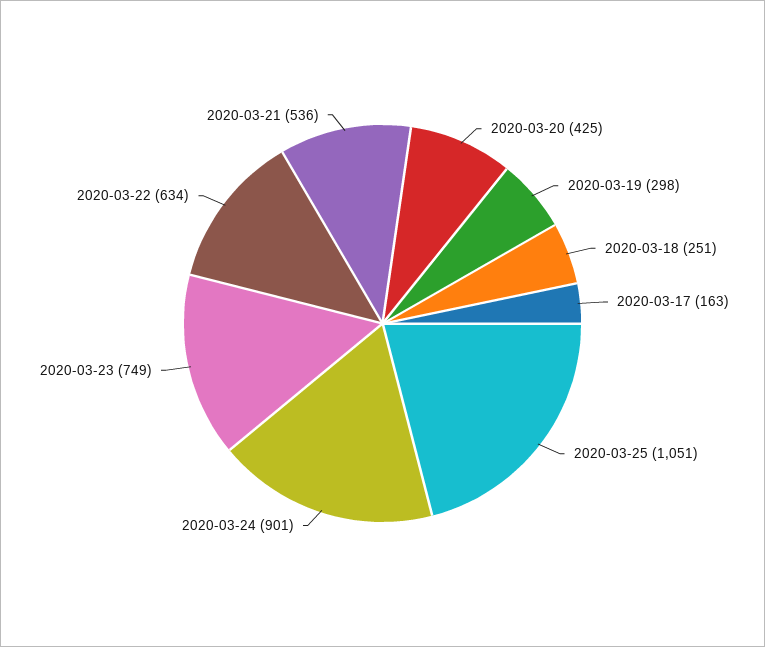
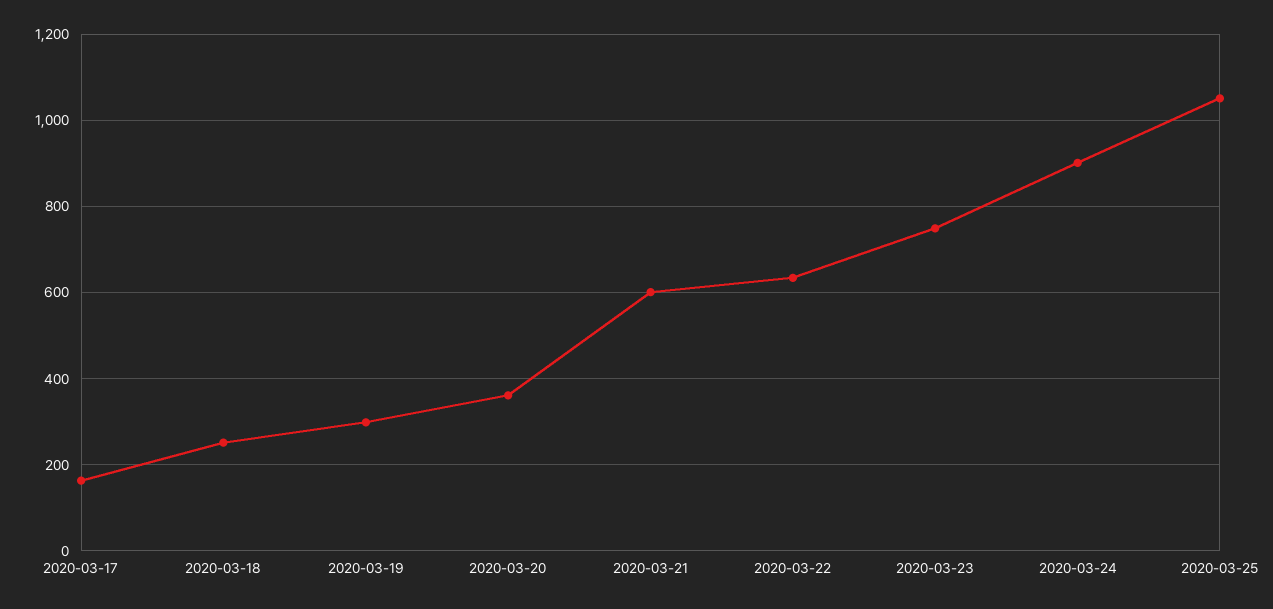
  {
-   "2020-03-20": 425,
+   "2020-03-20": 360,
    "2020-03-19": 298,
    "2020-03-18": 251,
    "2020-03-17": 163,
    "2020-03-25": 1051,
    "2020-03-24": 901,
    "2020-03-23": 749,
    "2020-03-22": 634,
-   "2020-03-21": 536
+   "2020-03-21": 600
  }

